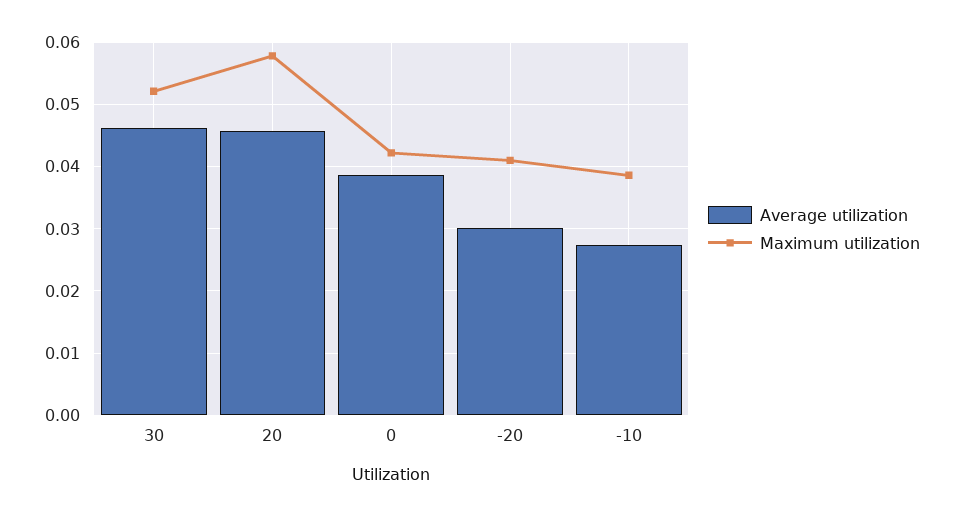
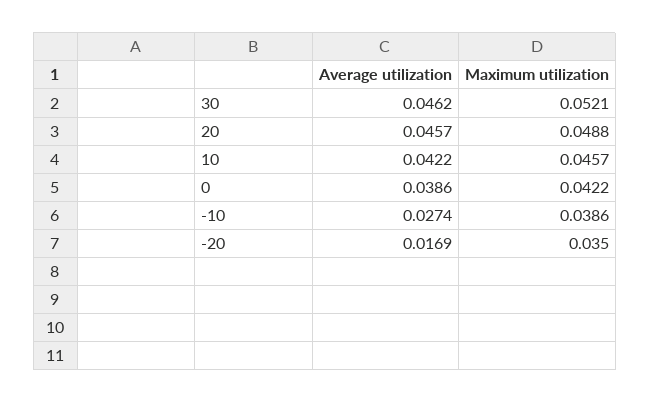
  {
    "Average utilization": {
      "30": 0.0462,
      "20": 0.0457,
      "0": 0.0386,
-     "-20": 0.03,
+     "-20": 0.0169,
-     "-10": 0.0274
+     "-10": 0.0274,
+     "10": 0.0422
    },
    "Maximum utilization": {
      "30": 0.0521,
-     "20": 0.058,
+     "20": 0.0488,
      "0": 0.0422,
-     "-20": 0.041,
+     "-20": 0.035,
-     "-10": 0.0386
+     "-10": 0.0386,
+     "10": 0.0457
    }
  }

